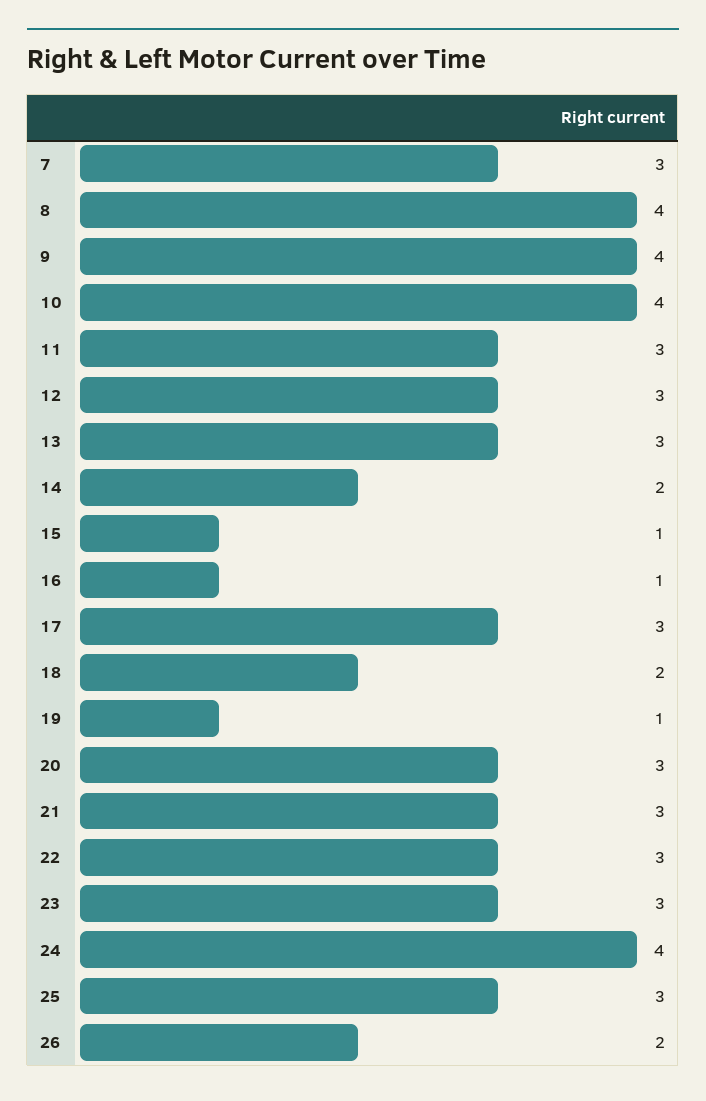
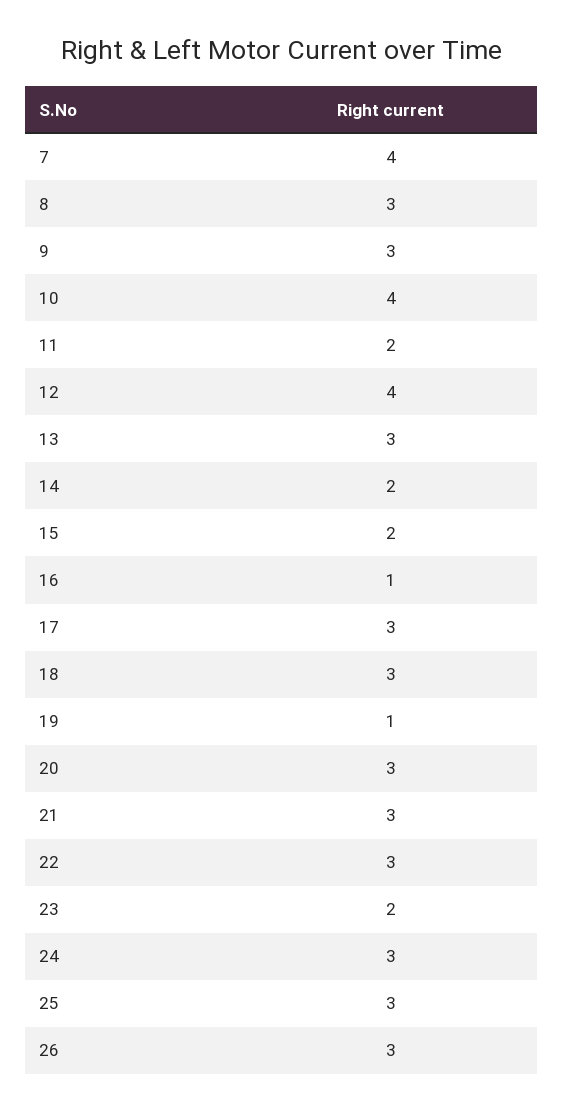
  {
-   "7": 3,
+   "7": 4,
-   "8": 4,
+   "8": 3,
-   "9": 4,
+   "9": 3,
    "10": 4,
-   "11": 3,
+   "11": 2,
-   "12": 3,
+   "12": 4,
    "13": 3,
    "14": 2,
-   "15": 1,
+   "15": 2,
    "16": 1,
    "17": 3,
-   "18": 2,
+   "18": 3,
    "19": 1,
    "20": 3,
    "21": 3,
    "22": 3,
-   "23": 3,
+   "23": 2,
-   "24": 4,
+   "24": 3,
    "25": 3,
-   "26": 2
+   "26": 3
  }

